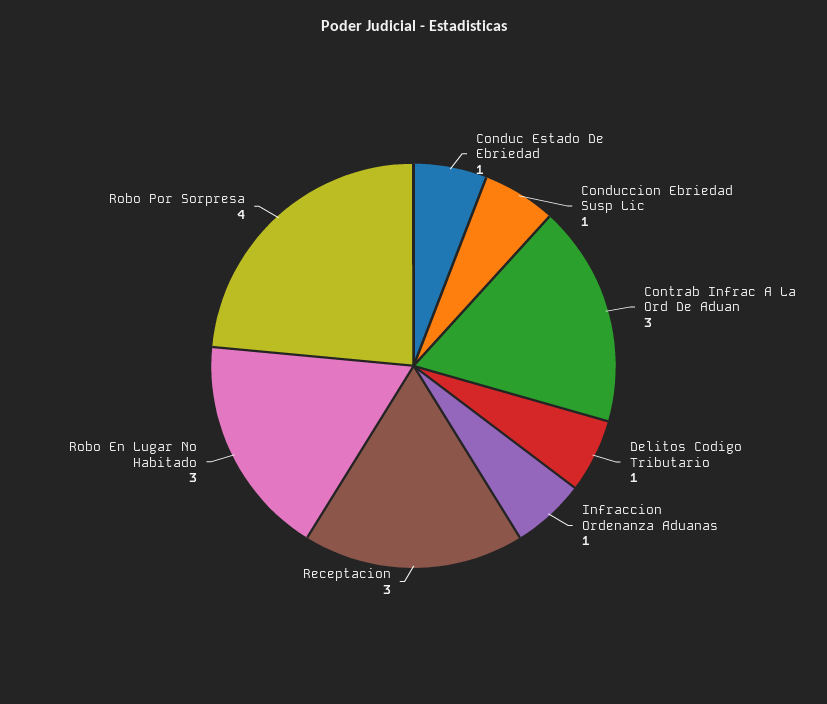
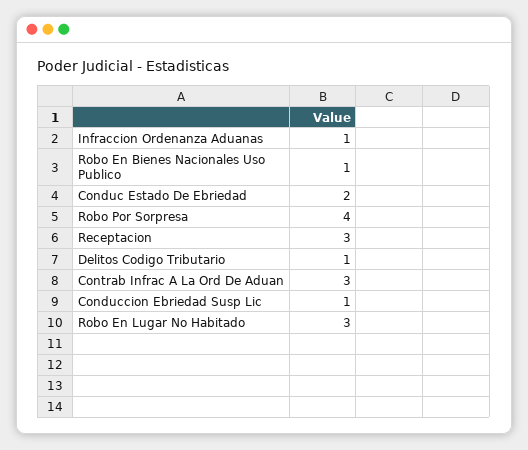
  {
-   "Conduc Estado De Ebriedad": 1,
+   "Conduc Estado De Ebriedad": 2,
    "Conduccion Ebriedad Susp Lic": 1,
    "Contrab Infrac A La Ord De Aduan": 3,
    "Delitos Codigo Tributario": 1,
    "Infraccion Ordenanza Aduanas": 1,
    "Receptacion": 3,
    "Robo En Lugar No Habitado": 3,
-   "Robo Por Sorpresa": 4
+   "Robo Por Sorpresa": 4,
+   "Robo En Bienes Nacionales Uso Publico": 1
  }

